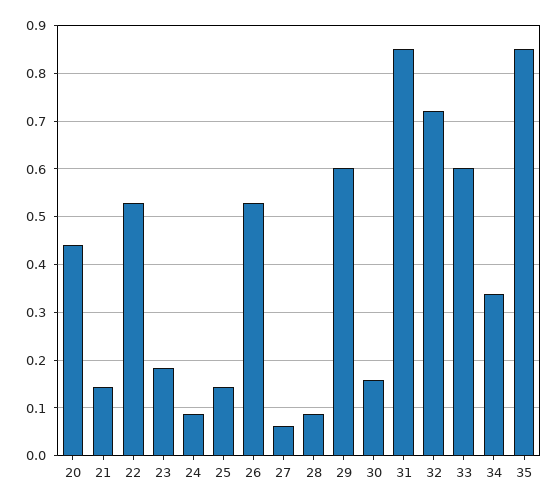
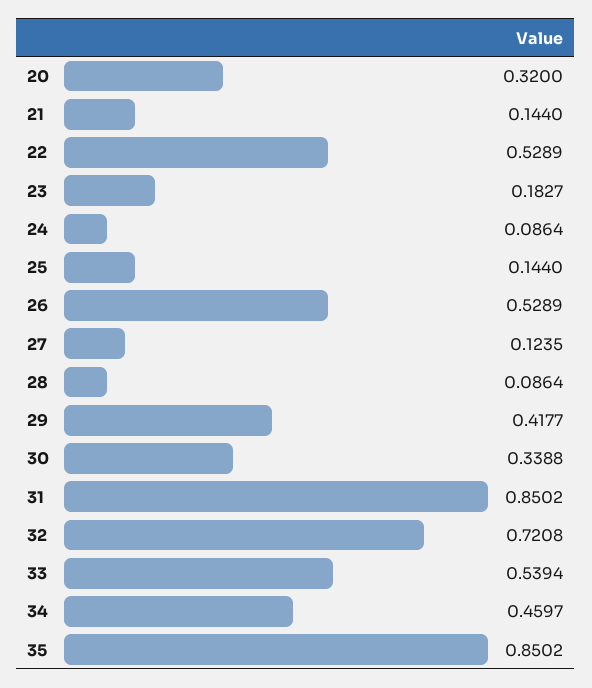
  {
-   "20": 0.44,
+   "20": 0.32,
    "21": 0.144,
    "22": 0.5289,
    "23": 0.1827,
    "24": 0.0864,
    "25": 0.144,
    "26": 0.5289,
-   "27": 0.06,
+   "27": 0.1235,
    "28": 0.0864,
-   "29": 0.6,
+   "29": 0.4177,
-   "30": 0.16,
+   "30": 0.3388,
    "31": 0.8502,
    "32": 0.7208,
-   "33": 0.6,
+   "33": 0.5394,
-   "34": 0.34,
+   "34": 0.4597,
    "35": 0.8502
  }

